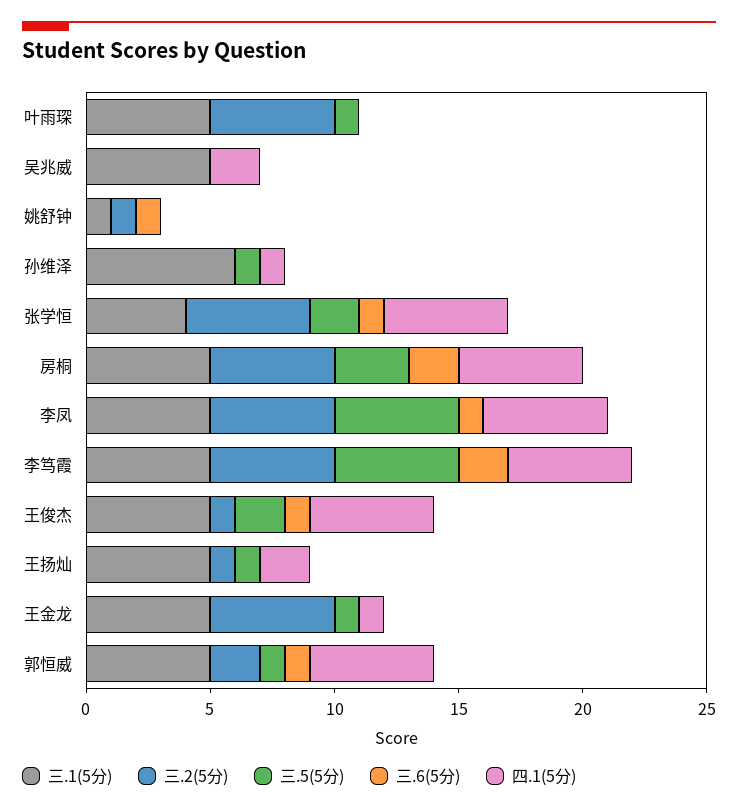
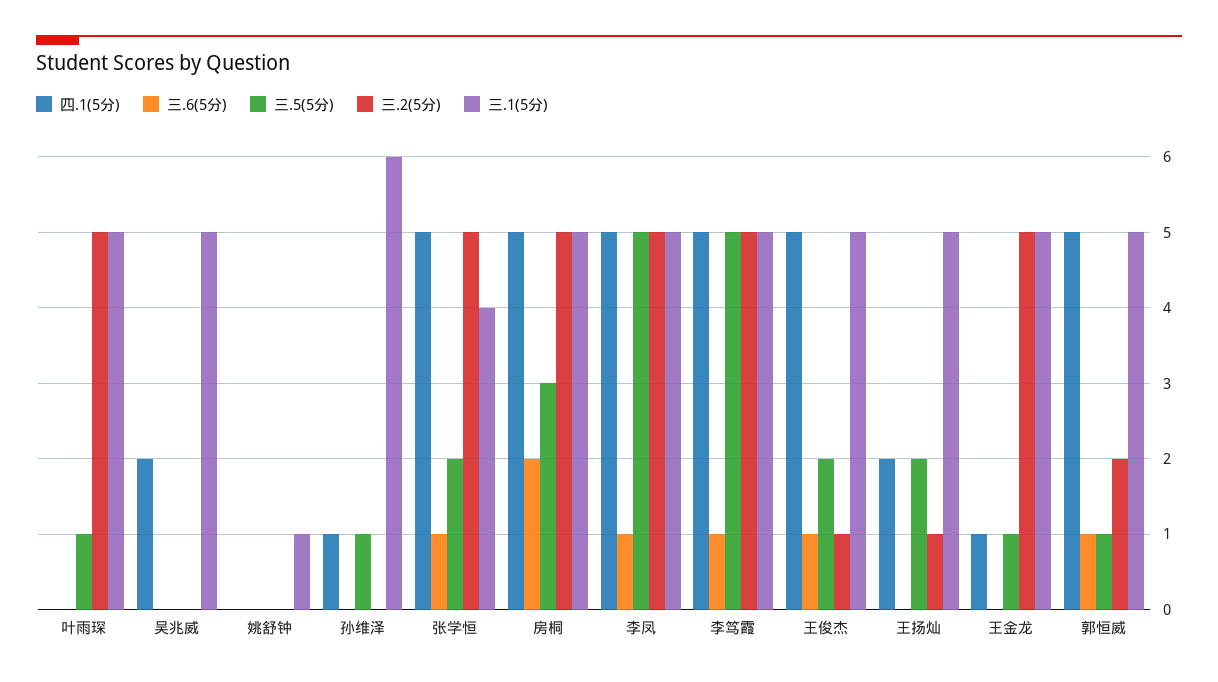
  {
    "三.1(5分)": {
      "叶雨琛": 5,
      "吴兆威": 5,
      "姚舒钟": 1,
      "孙维泽": 6,
      "张学恒": 4,
      "房桐": 5,
      "李凤": 5,
      "李笃霞": 5,
      "王俊杰": 5,
      "王扬灿": 5,
      "王金龙": 5,
      "郭恒威": 5
    },
    "三.2(5分)": {
      "叶雨琛": 5,
      "吴兆威": 0,
-     "姚舒钟": 1,
+     "姚舒钟": 0,
      "孙维泽": 0,
      "张学恒": 5,
      "房桐": 5,
      "李凤": 5,
      "李笃霞": 5,
      "王俊杰": 1,
      "王扬灿": 1,
      "王金龙": 5,
      "郭恒威": 2
    },
    "三.5(5分)": {
      "叶雨琛": 1,
      "吴兆威": 0,
      "姚舒钟": 0,
      "孙维泽": 1,
      "张学恒": 2,
      "房桐": 3,
      "李凤": 5,
      "李笃霞": 5,
      "王俊杰": 2,
-     "王扬灿": 1,
+     "王扬灿": 2,
      "王金龙": 1,
      "郭恒威": 1
    },
    "三.6(5分)": {
      "叶雨琛": 0,
      "吴兆威": 0,
-     "姚舒钟": 1,
+     "姚舒钟": 0,
      "孙维泽": 0,
      "张学恒": 1,
      "房桐": 2,
      "李凤": 1,
-     "李笃霞": 2,
+     "李笃霞": 1,
      "王俊杰": 1,
      "王扬灿": 0,
      "王金龙": 0,
      "郭恒威": 1
    },
    "四.1(5分)": {
      "叶雨琛": 0,
      "吴兆威": 2,
      "姚舒钟": 0,
      "孙维泽": 1,
      "张学恒": 5,
      "房桐": 5,
      "李凤": 5,
      "李笃霞": 5,
      "王俊杰": 5,
      "王扬灿": 2,
      "王金龙": 1,
      "郭恒威": 5
    }
  }

